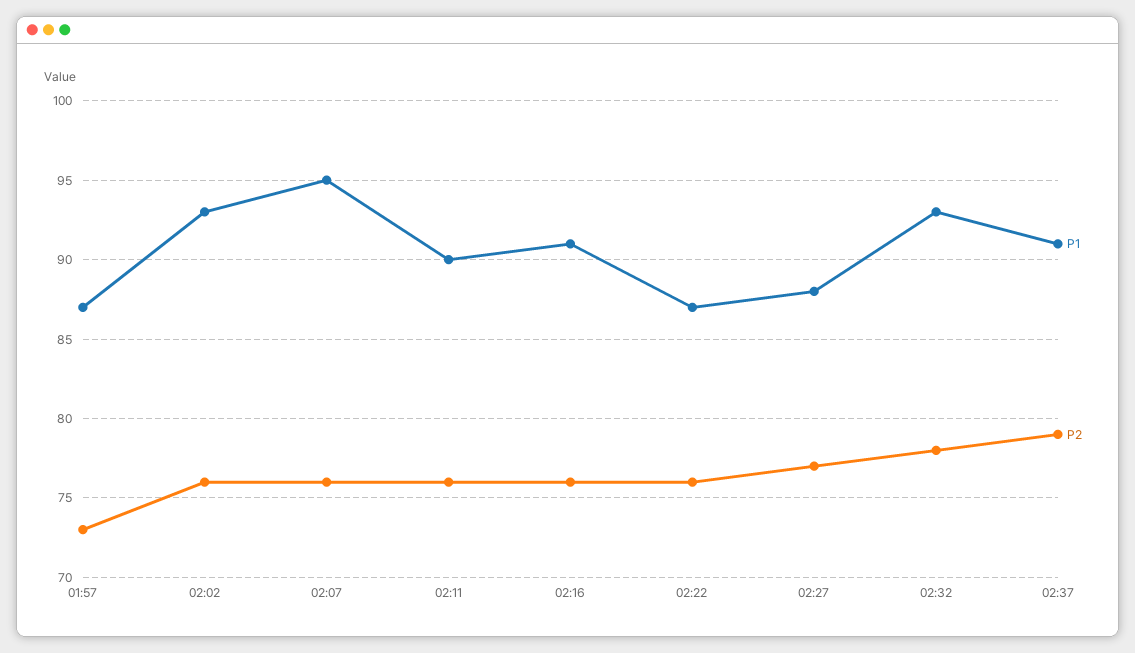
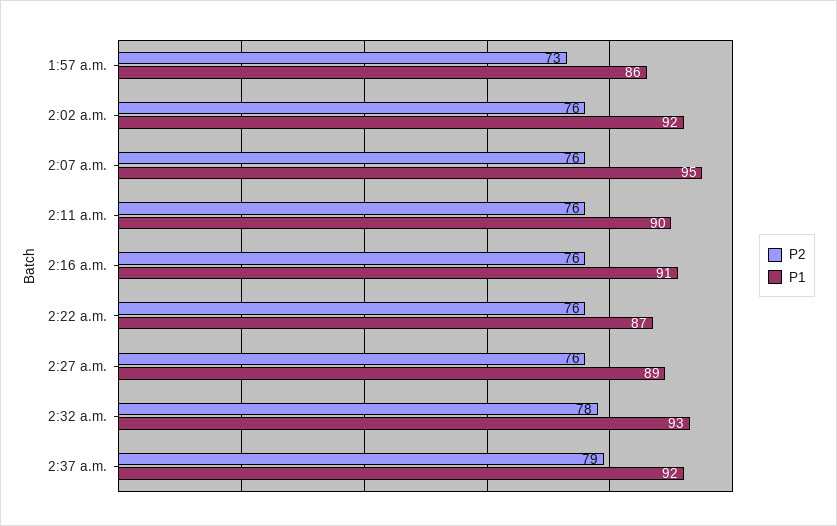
  {
    "P1": {
-     "01:57": 87,
+     "01:57": 86,
-     "02:02": 93,
+     "02:02": 92,
      "02:07": 95,
      "02:11": 90,
      "02:16": 91,
      "02:22": 87,
-     "02:27": 88,
+     "02:27": 89,
      "02:32": 93,
-     "02:37": 91
+     "02:37": 92
    },
    "P2": {
      "01:57": 73,
      "02:02": 76,
      "02:07": 76,
      "02:11": 76,
      "02:16": 76,
      "02:22": 76,
-     "02:27": 77,
+     "02:27": 76,
      "02:32": 78,
      "02:37": 79
    }
  }

